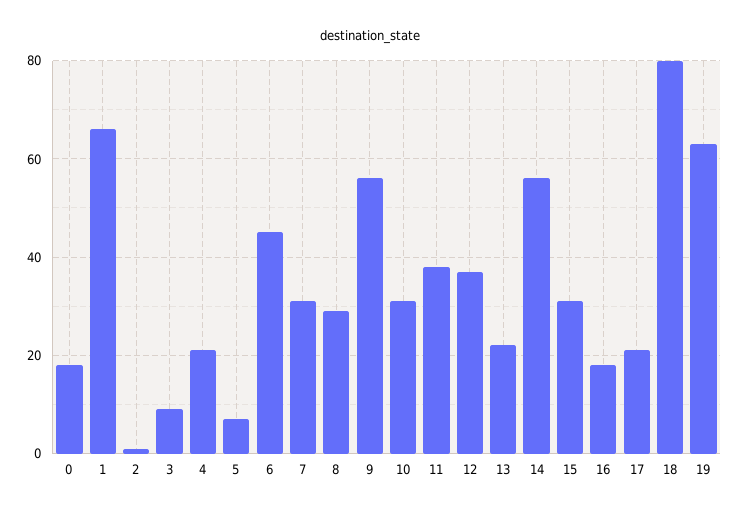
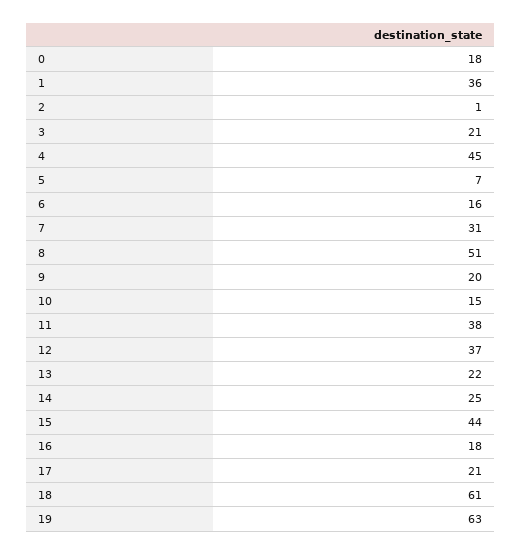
  {
    "0": 18,
-   "1": 65,
+   "1": 36,
    "2": 1,
-   "3": 10,
+   "3": 21,
-   "4": 20,
+   "4": 45,
    "5": 7,
-   "6": 45,
+   "6": 16,
    "7": 31,
-   "8": 30,
+   "8": 51,
-   "9": 55,
+   "9": 20,
-   "10": 30,
+   "10": 15,
    "11": 38,
    "12": 37,
    "13": 22,
-   "14": 55,
+   "14": 25,
-   "15": 30,
+   "15": 44,
    "16": 18,
    "17": 21,
-   "18": 80,
+   "18": 61,
    "19": 63
  }

